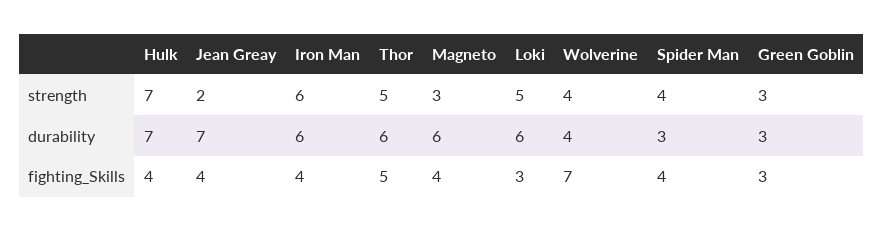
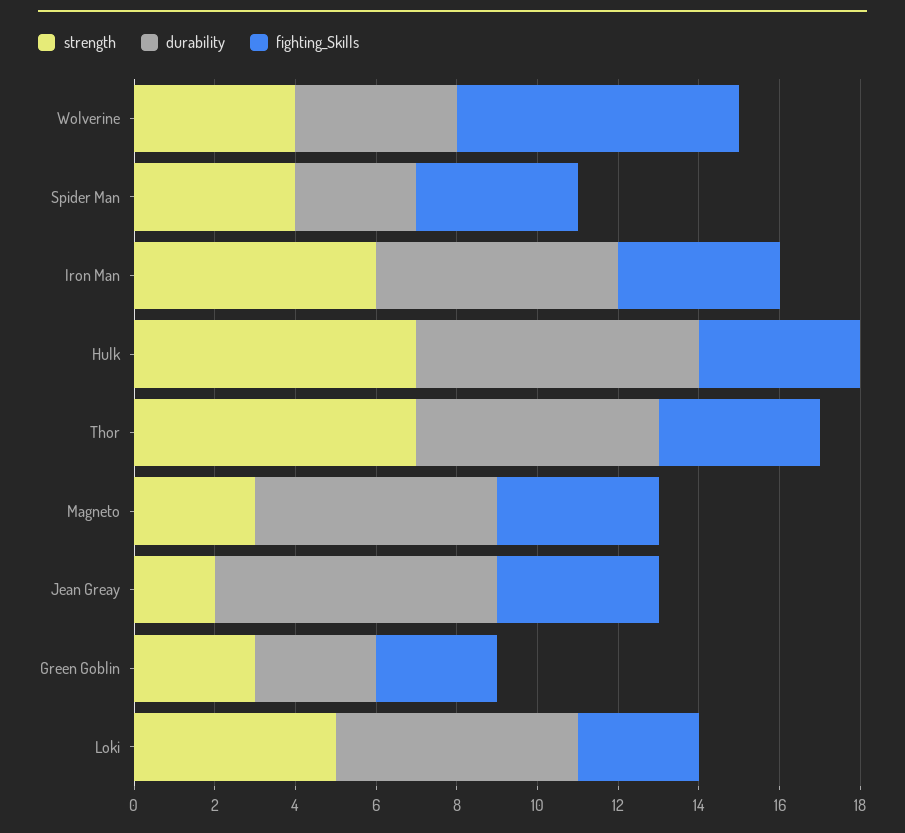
  {
    "strength": {
      "Hulk": 7,
      "Jean Greay": 2,
      "Iron Man": 6,
-     "Thor": 5,
+     "Thor": 7,
      "Magneto": 3,
      "Loki": 5,
      "Wolverine": 4,
      "Spider Man": 4,
      "Green Goblin": 3
    },
    "durability": {
      "Hulk": 7,
      "Jean Greay": 7,
      "Iron Man": 6,
      "Thor": 6,
      "Magneto": 6,
      "Loki": 6,
      "Wolverine": 4,
      "Spider Man": 3,
      "Green Goblin": 3
    },
    "fighting_Skills": {
      "Hulk": 4,
      "Jean Greay": 4,
      "Iron Man": 4,
-     "Thor": 5,
+     "Thor": 4,
      "Magneto": 4,
      "Loki": 3,
      "Wolverine": 7,
      "Spider Man": 4,
      "Green Goblin": 3
    }
  }

